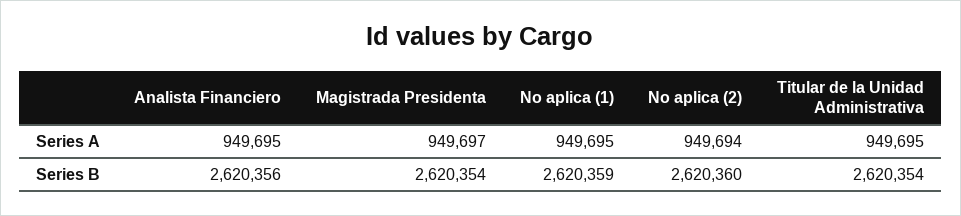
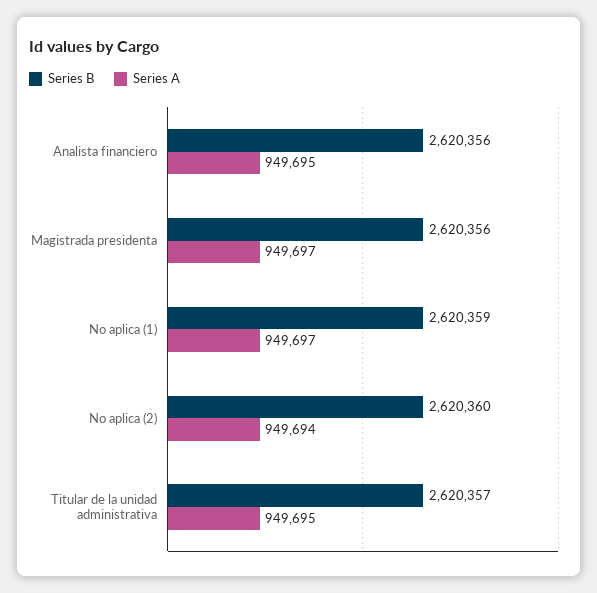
  {
    "Series A": {
      "Analista Financiero": 949695,
      "Magistrada Presidenta": 949697,
-     "No aplica (1)": 949695,
+     "No aplica (1)": 949697,
      "No aplica (2)": 949694,
      "Titular de la Unidad Administrativa": 949695
    },
    "Series B": {
      "Analista Financiero": 2620356,
-     "Magistrada Presidenta": 2620354,
+     "Magistrada Presidenta": 2620356,
      "No aplica (1)": 2620359,
      "No aplica (2)": 2620360,
-     "Titular de la Unidad Administrativa": 2620354
+     "Titular de la Unidad Administrativa": 2620357
    }
  }

